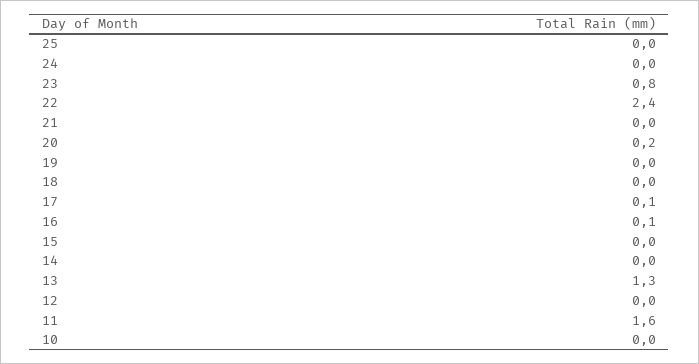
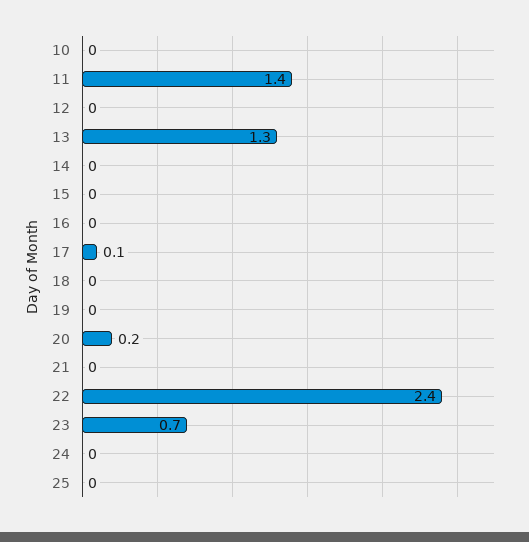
  {
    "25": 0,
    "24": 0,
-   "23": 0.8,
+   "23": 0.7,
    "22": 2.4,
    "21": 0,
    "20": 0.2,
    "19": 0,
    "18": 0,
    "17": 0.1,
-   "16": 0.1,
+   "16": 0,
    "15": 0,
    "14": 0,
    "13": 1.3,
    "12": 0,
-   "11": 1.6,
+   "11": 1.4,
    "10": 0
  }

